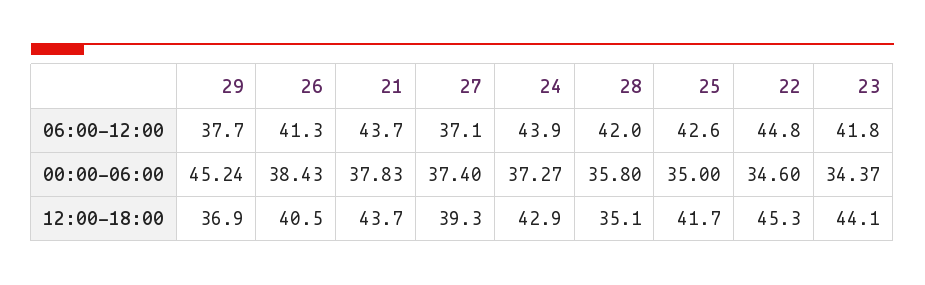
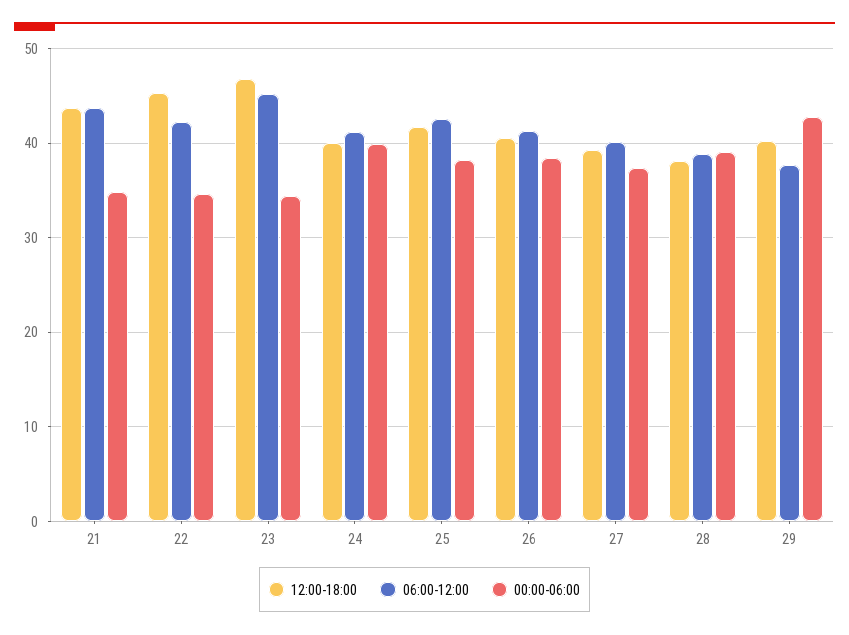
  {
    "06:00-12:00": {
      "29": 37.7,
      "26": 41.3,
      "21": 43.7,
-     "27": 37.1,
+     "27": 40,
-     "24": 43.9,
+     "24": 41,
-     "28": 42,
+     "28": 39,
      "25": 42.6,
-     "22": 44.8,
+     "22": 42,
-     "23": 41.8
+     "23": 45
    },
    "00:00-06:00": {
-     "29": 45.24,
+     "29": 43,
      "26": 38.43,
-     "21": 37.83,
+     "21": 35,
      "27": 37.4,
-     "24": 37.27,
+     "24": 40,
-     "28": 35.8,
+     "28": 39,
-     "25": 35,
+     "25": 38,
      "22": 34.6,
      "23": 34.37
    },
    "12:00-18:00": {
-     "29": 36.9,
+     "29": 40,
      "26": 40.5,
      "21": 43.7,
      "27": 39.3,
-     "24": 42.9,
+     "24": 40,
-     "28": 35.1,
+     "28": 38,
      "25": 41.7,
      "22": 45.3,
-     "23": 44.1
+     "23": 47
    }
  }

